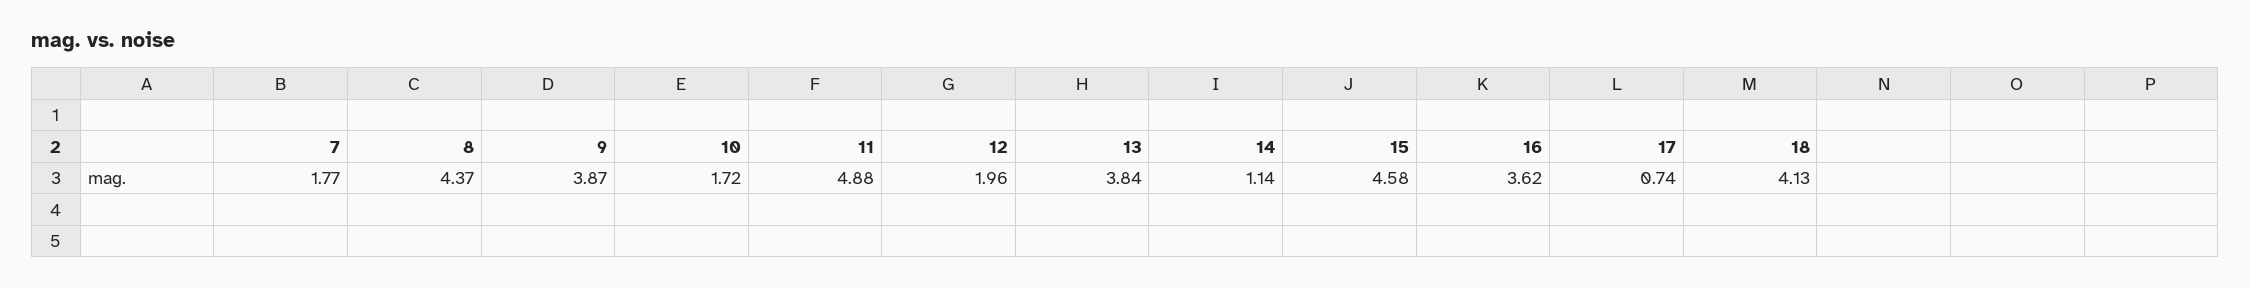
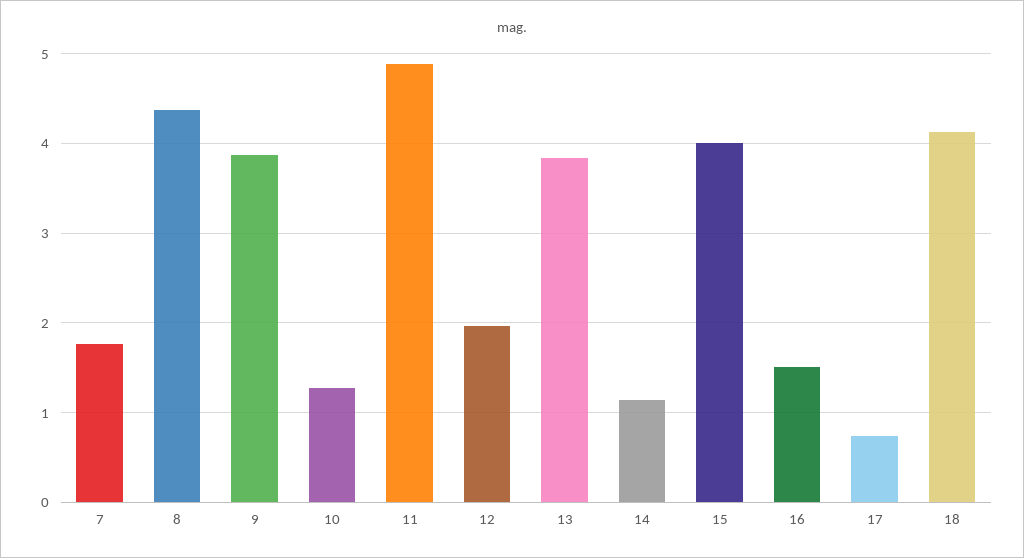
  {
    "7": 1.77,
    "8": 4.37,
    "9": 3.87,
-   "10": 1.72,
+   "10": 1.3,
    "11": 4.88,
    "12": 1.96,
    "13": 3.84,
    "14": 1.14,
-   "15": 4.58,
+   "15": 4,
-   "16": 3.62,
+   "16": 1.5,
    "17": 0.74,
    "18": 4.13
  }

